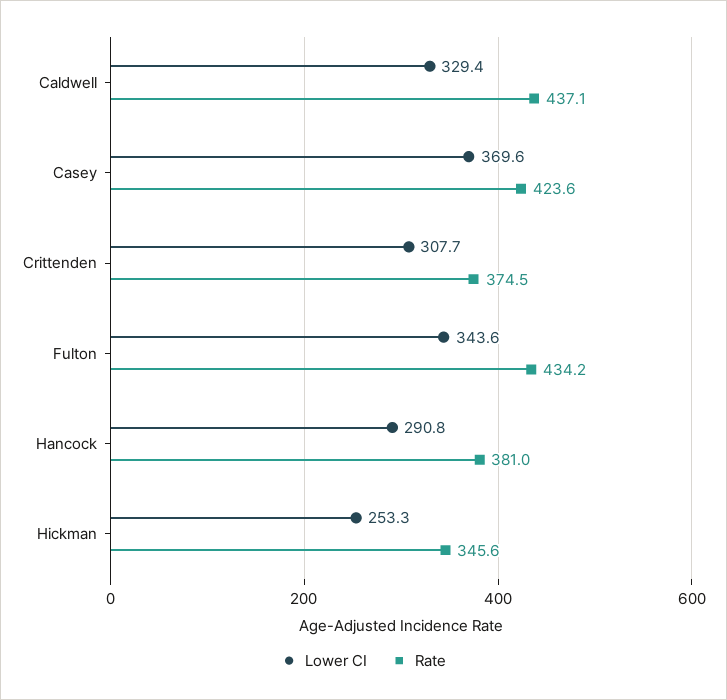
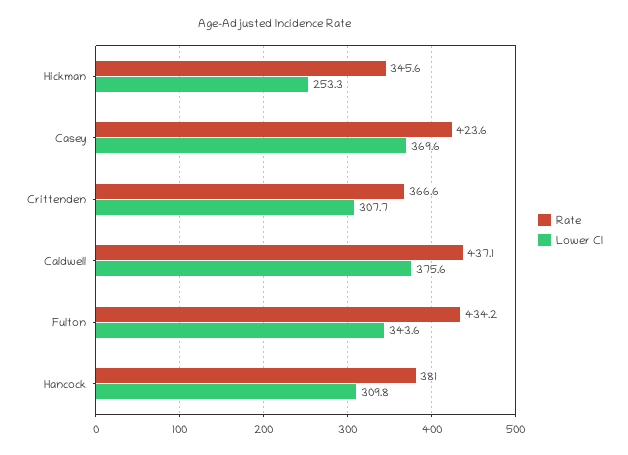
  {
    "Lower CI": {
-     "Caldwell": 329.4,
+     "Caldwell": 375.6,
      "Casey": 369.6,
      "Crittenden": 307.7,
      "Fulton": 343.6,
-     "Hancock": 290.8,
+     "Hancock": 309.8,
      "Hickman": 253.3
    },
    "Rate": {
      "Caldwell": 437.1,
      "Casey": 423.6,
-     "Crittenden": 374.5,
+     "Crittenden": 366.6,
      "Fulton": 434.2,
      "Hancock": 381,
      "Hickman": 345.6
    }
  }

